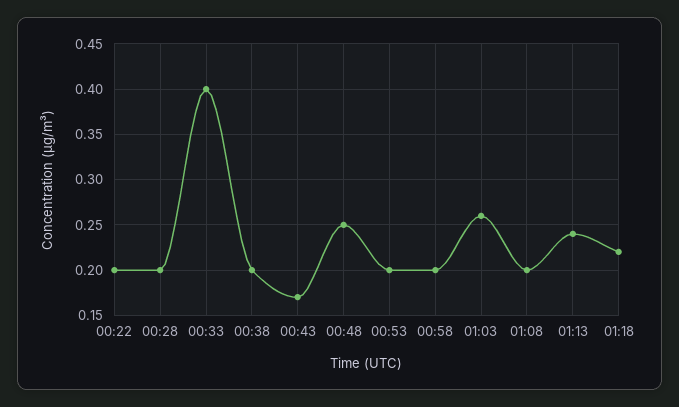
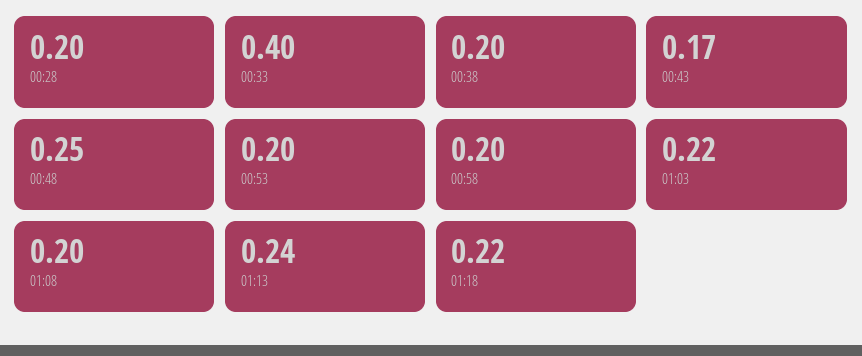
  {
-   "00:22": 0.2,
    "00:28": 0.2,
    "00:33": 0.4,
    "00:38": 0.2,
    "00:43": 0.17,
    "00:48": 0.25,
    "00:53": 0.2,
    "00:58": 0.2,
-   "01:03": 0.26,
+   "01:03": 0.22,
    "01:08": 0.2,
    "01:13": 0.24,
    "01:18": 0.22
  }

